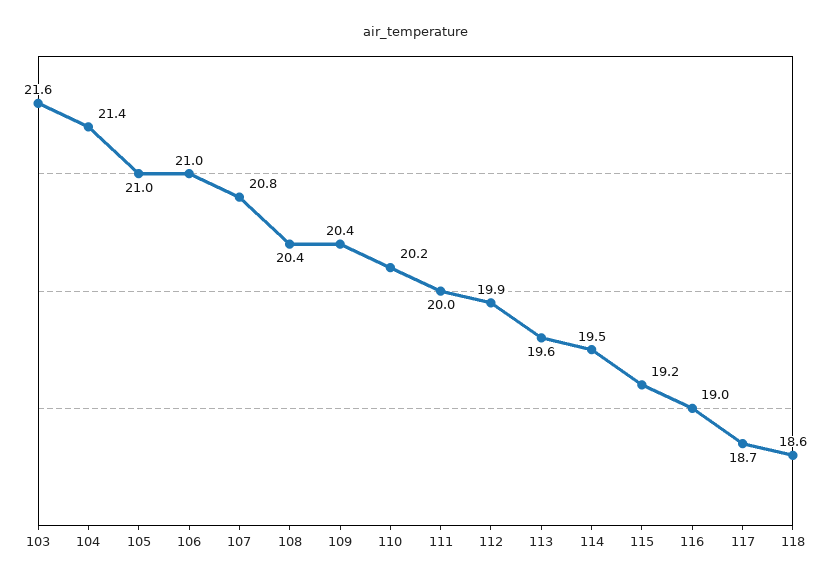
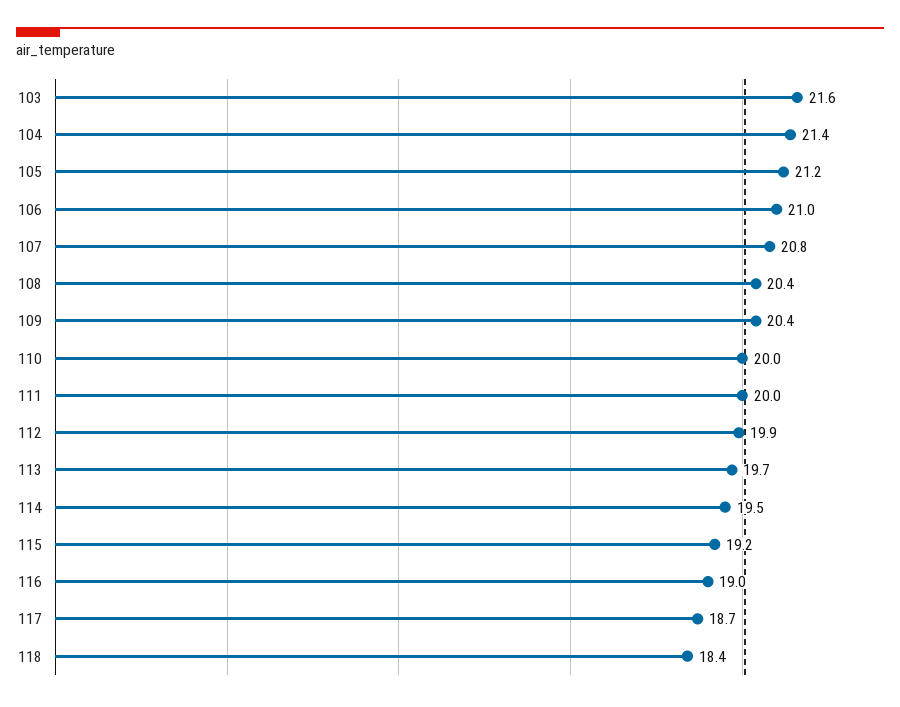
  {
    "103": 21.6,
    "104": 21.4,
-   "105": 21,
+   "105": 21.2,
    "106": 21,
    "107": 20.8,
    "108": 20.4,
    "109": 20.4,
-   "110": 20.2,
+   "110": 20,
    "111": 20,
    "112": 19.9,
-   "113": 19.6,
+   "113": 19.7,
    "114": 19.5,
    "115": 19.2,
    "116": 19,
    "117": 18.7,
-   "118": 18.6
+   "118": 18.4
  }

